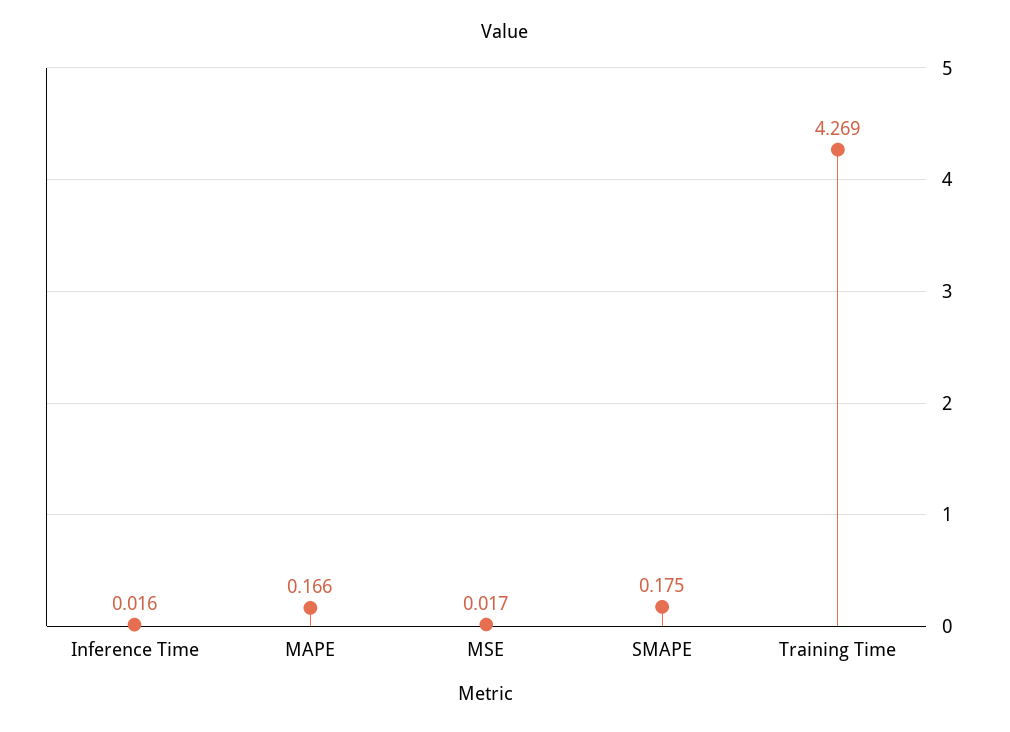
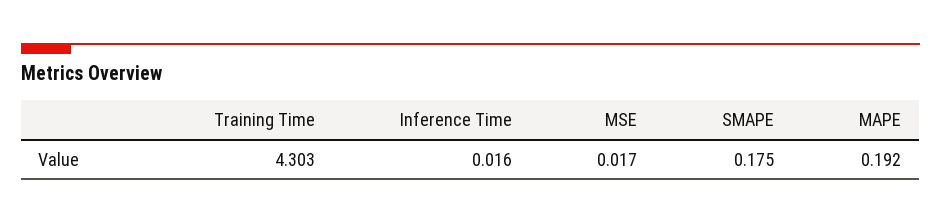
  {
    "Inference Time": 0.016,
-   "MAPE": 0.166,
+   "MAPE": 0.192,
    "MSE": 0.017,
    "SMAPE": 0.175,
-   "Training Time": 4.269
+   "Training Time": 4.303
  }

